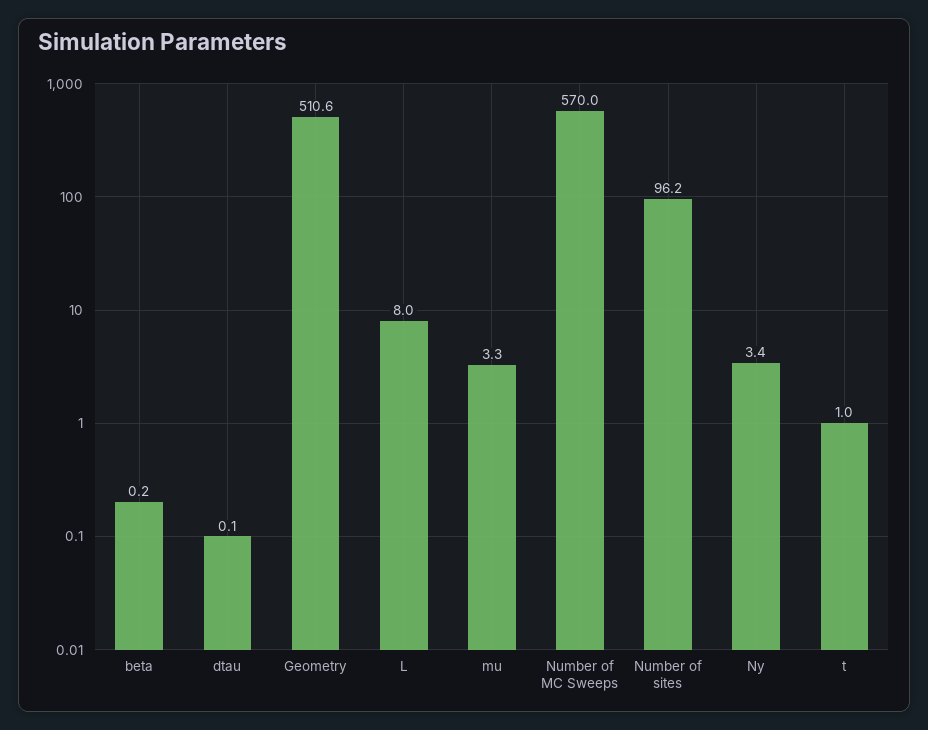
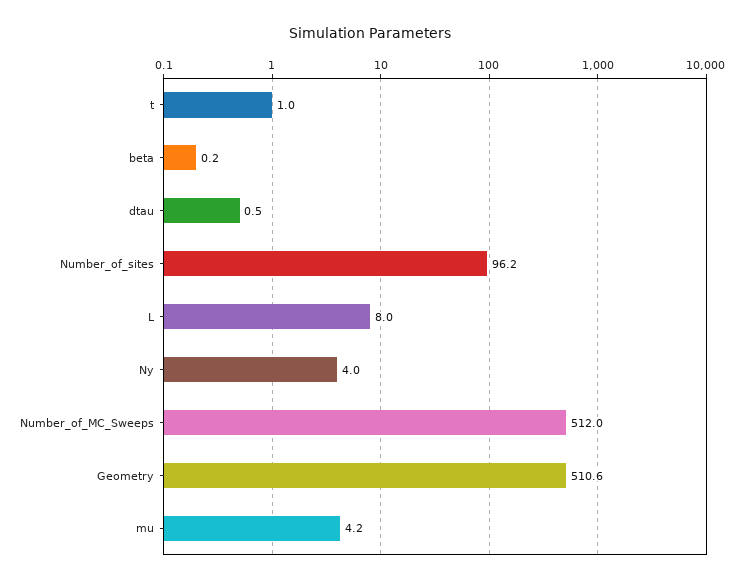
  {
    "beta": 0.2,
-   "dtau": 0.1,
+   "dtau": 0.5,
    "Geometry": 510.6,
    "L": 8,
-   "mu": 3.3,
+   "mu": 4.2,
-   "Number of MC Sweeps": 570,
+   "Number of MC Sweeps": 512,
    "Number of sites": 96.2,
-   "Ny": 3.4,
+   "Ny": 4,
    "t": 1
  }

